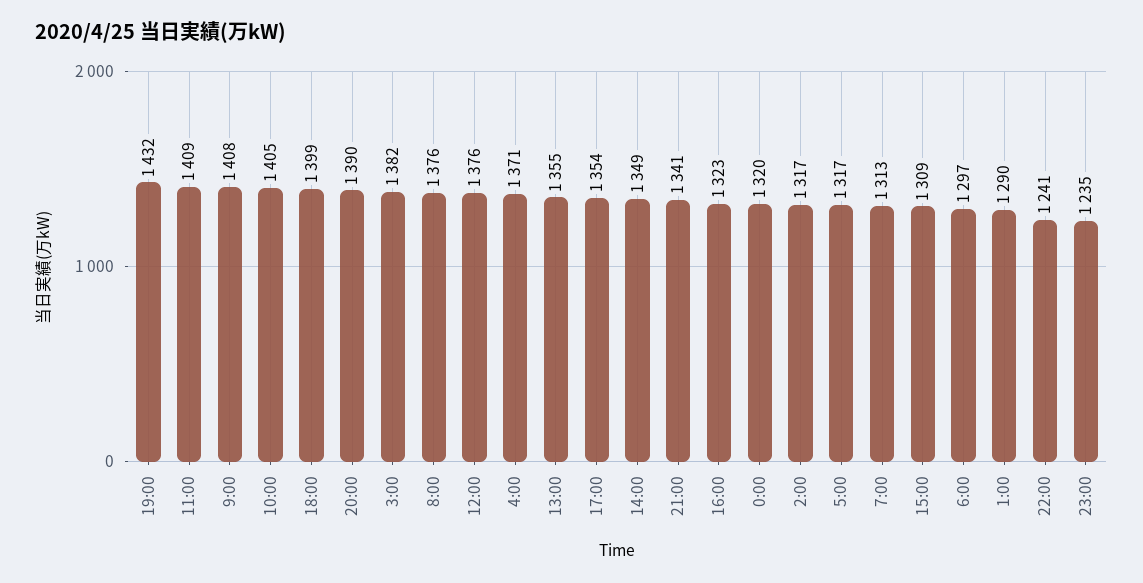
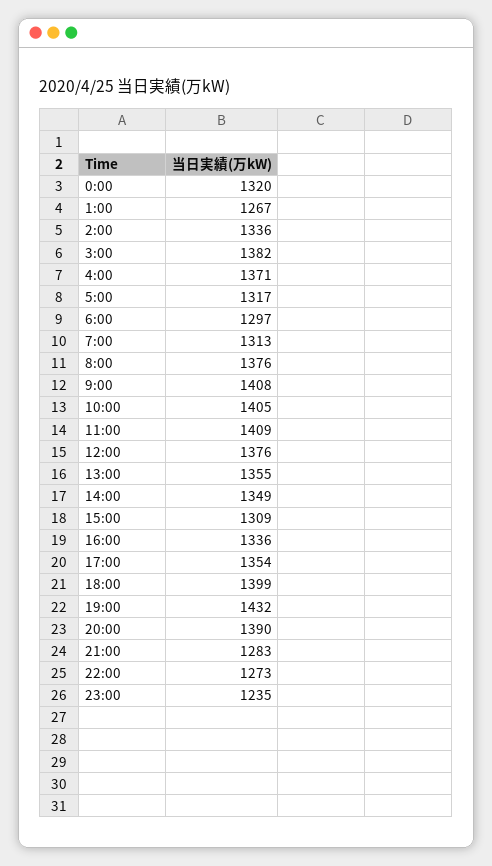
  {
    "19:00": 1432,
    "11:00": 1409,
    "9:00": 1408,
    "10:00": 1405,
    "18:00": 1399,
    "20:00": 1390,
    "3:00": 1382,
    "8:00": 1376,
    "12:00": 1376,
    "4:00": 1371,
    "13:00": 1355,
    "17:00": 1354,
    "14:00": 1349,
-   "21:00": 1341,
+   "21:00": 1283,
-   "16:00": 1323,
+   "16:00": 1336,
    "0:00": 1320,
-   "2:00": 1317,
+   "2:00": 1336,
    "5:00": 1317,
    "7:00": 1313,
    "15:00": 1309,
    "6:00": 1297,
-   "1:00": 1290,
+   "1:00": 1267,
-   "22:00": 1241,
+   "22:00": 1273,
    "23:00": 1235
  }

